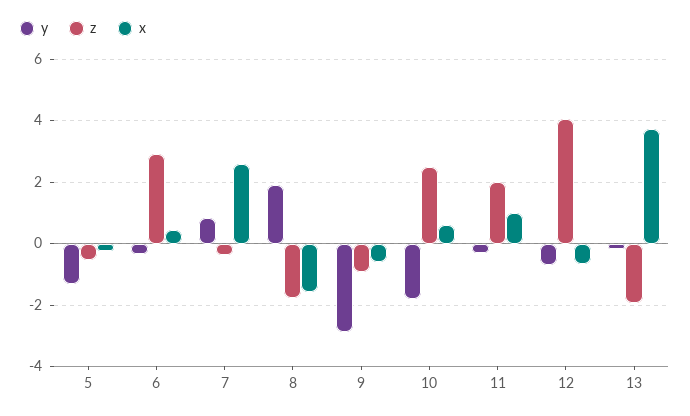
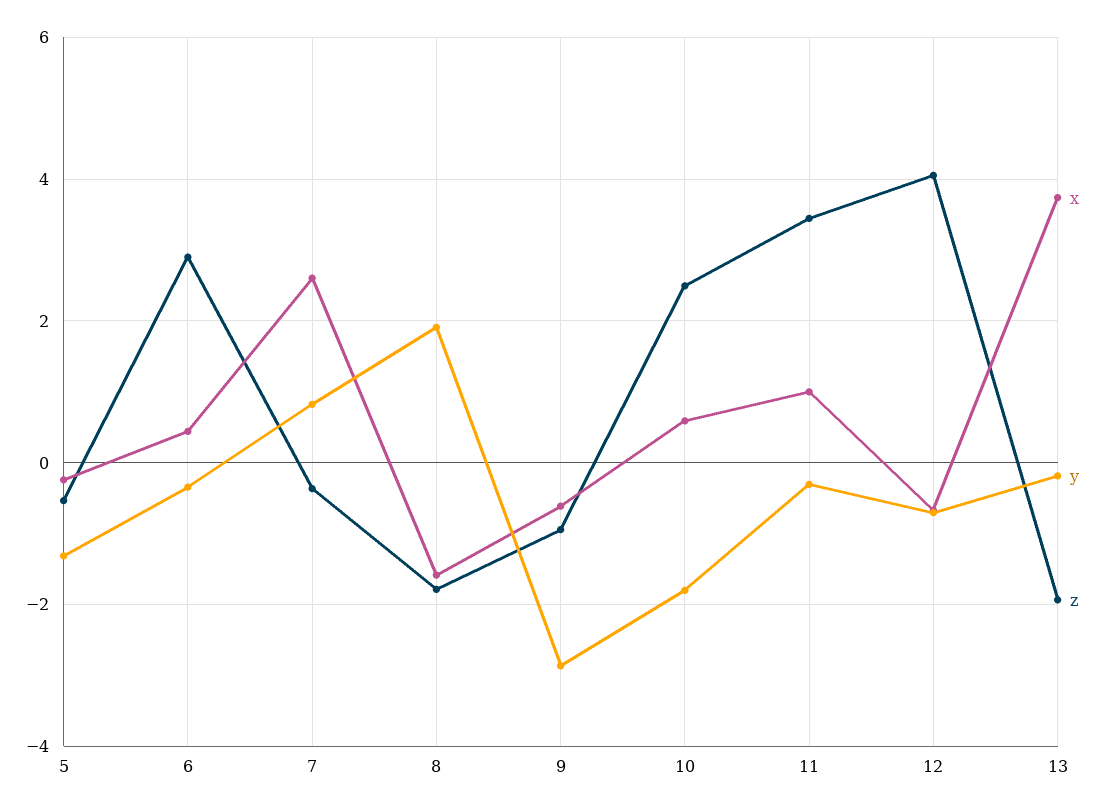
  {
    "y": {
      "5": -1.4,
      "6": -0.4,
      "7": 0.8,
      "8": 2,
      "9": -2.8,
      "10": -1.8,
      "11": -0.4,
      "12": -0.8,
      "13": -0.2
    },
    "z": {
      "5": -0.6,
      "6": 3,
      "7": -0.4,
      "8": -1.8,
      "9": -1,
      "10": 2.4,
-     "11": 2,
+     "11": 3.4,
      "12": 4,
      "13": -2
    },
    "x": {
      "5": -0.2,
      "6": 0.4,
      "7": 2.6,
      "8": -1.6,
      "9": -0.6,
      "10": 0.6,
      "11": 1,
      "12": -0.6,
      "13": 3.8
    }
  }

